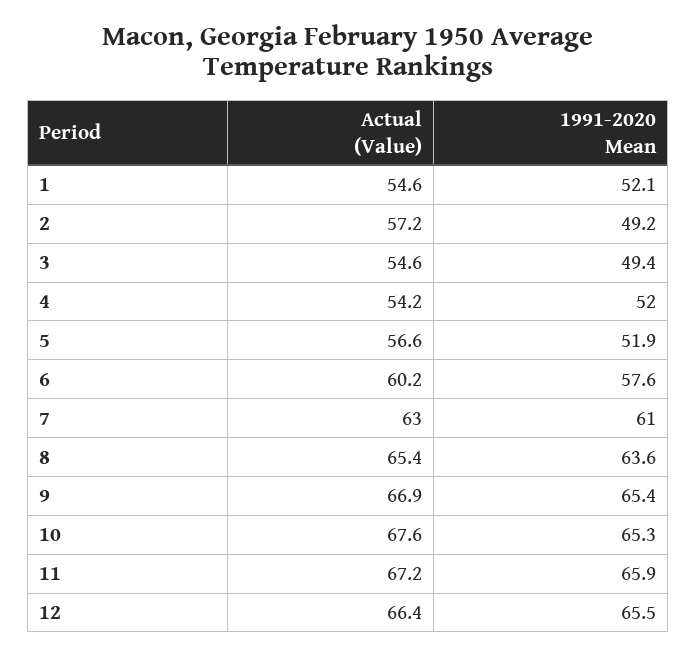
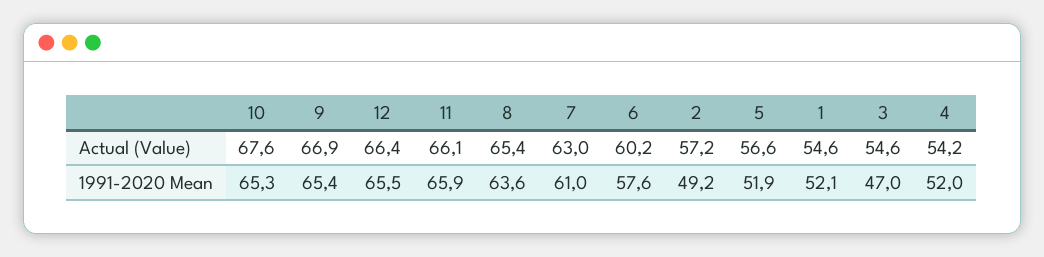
  {
    "Actual (Value)": {
      "1": 54.6,
      "2": 57.2,
      "3": 54.6,
      "4": 54.2,
      "5": 56.6,
      "6": 60.2,
      "7": 63,
      "8": 65.4,
      "9": 66.9,
      "10": 67.6,
-     "11": 67.2,
+     "11": 66.1,
      "12": 66.4
    },
    "1991-2020 Mean": {
      "1": 52.1,
      "2": 49.2,
-     "3": 49.4,
+     "3": 47,
      "4": 52,
      "5": 51.9,
      "6": 57.6,
      "7": 61,
      "8": 63.6,
      "9": 65.4,
      "10": 65.3,
      "11": 65.9,
      "12": 65.5
    }
  }

